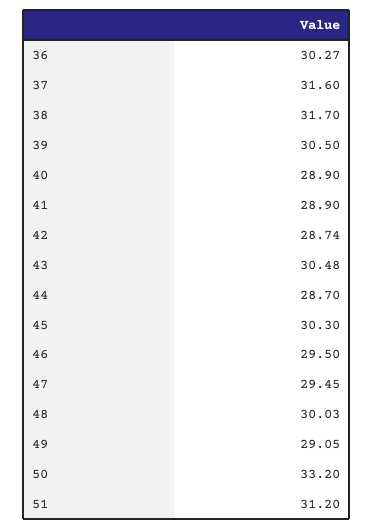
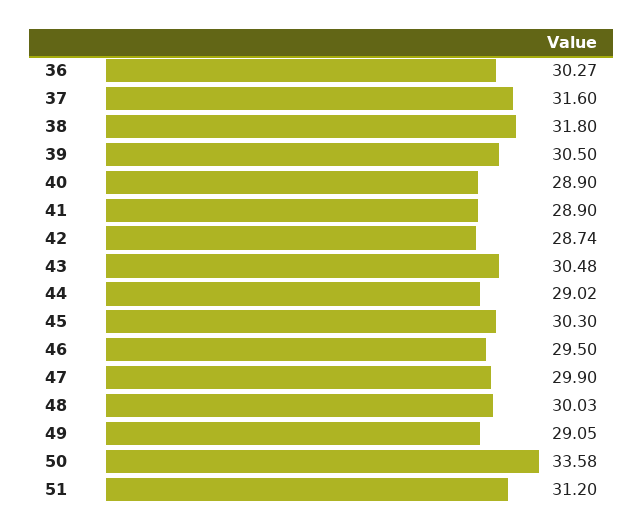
  {
    "36": 30.27,
    "37": 31.6,
-   "38": 31.7,
+   "38": 31.8,
    "39": 30.5,
    "40": 28.9,
    "41": 28.9,
    "42": 28.74,
    "43": 30.48,
-   "44": 28.7,
+   "44": 29.02,
    "45": 30.3,
    "46": 29.5,
-   "47": 29.45,
+   "47": 29.9,
    "48": 30.03,
    "49": 29.05,
-   "50": 33.2,
+   "50": 33.58,
    "51": 31.2
  }

